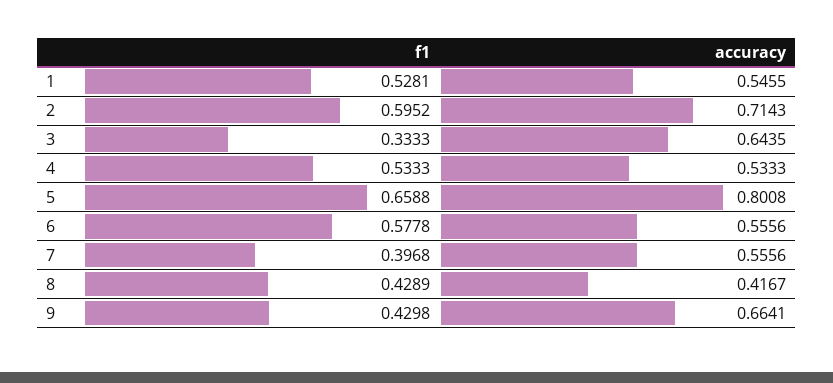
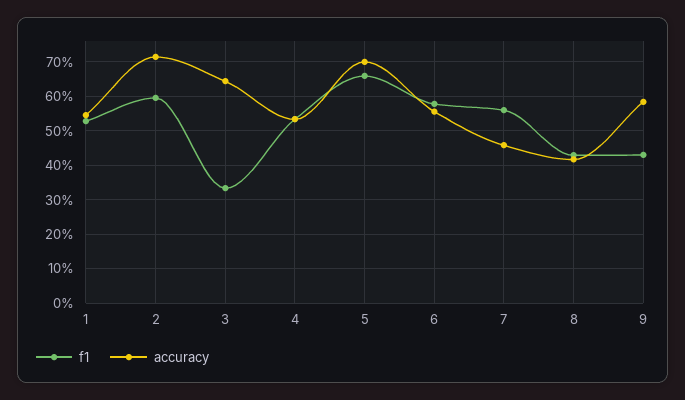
  {
    "f1": {
      "1": 0.5281,
      "2": 0.5952,
      "3": 0.3333,
      "4": 0.5333,
      "5": 0.6588,
      "6": 0.5778,
-     "7": 0.3968,
+     "7": 0.56,
      "8": 0.4289,
      "9": 0.4298
    },
    "accuracy": {
      "1": 0.5455,
      "2": 0.7143,
      "3": 0.6435,
      "4": 0.5333,
-     "5": 0.8008,
+     "5": 0.7,
      "6": 0.5556,
-     "7": 0.5556,
+     "7": 0.46,
      "8": 0.4167,
-     "9": 0.6641
+     "9": 0.58
    }
  }

